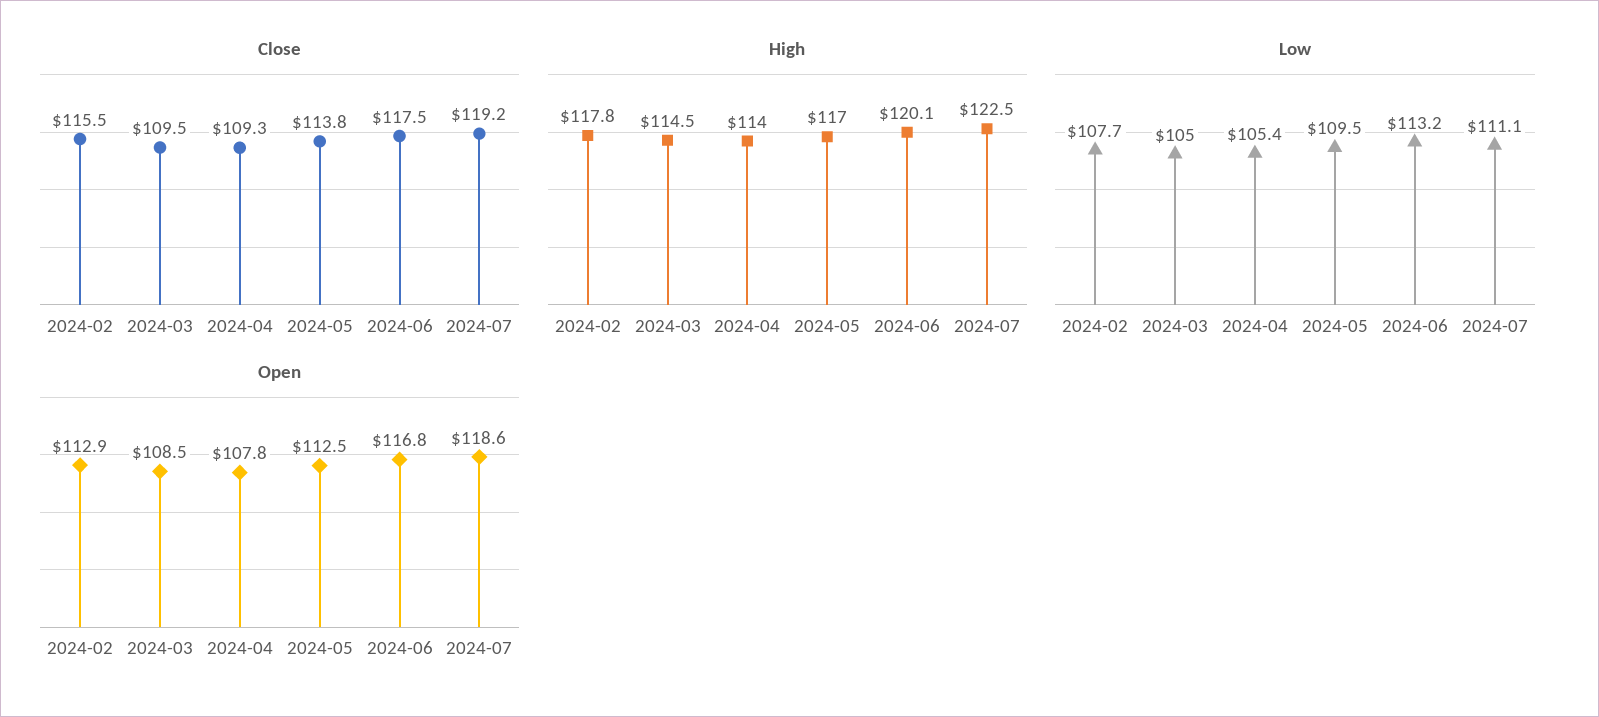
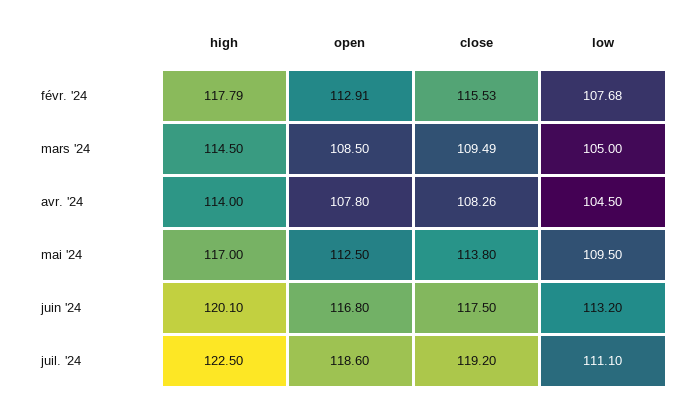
  {
    "Close": {
      "2024-02": 115.53,
      "2024-03": 109.49,
-     "2024-04": 109.3,
+     "2024-04": 108.26,
      "2024-05": 113.8,
      "2024-06": 117.5,
      "2024-07": 119.2
    },
    "High": {
      "2024-02": 117.79,
      "2024-03": 114.5,
      "2024-04": 114,
      "2024-05": 117,
      "2024-06": 120.1,
      "2024-07": 122.5
    },
    "Low": {
      "2024-02": 107.68,
      "2024-03": 105,
-     "2024-04": 105.4,
+     "2024-04": 104.5,
      "2024-05": 109.5,
      "2024-06": 113.2,
      "2024-07": 111.1
    },
    "Open": {
      "2024-02": 112.91,
      "2024-03": 108.5,
      "2024-04": 107.8,
      "2024-05": 112.5,
      "2024-06": 116.8,
      "2024-07": 118.6
    }
  }

